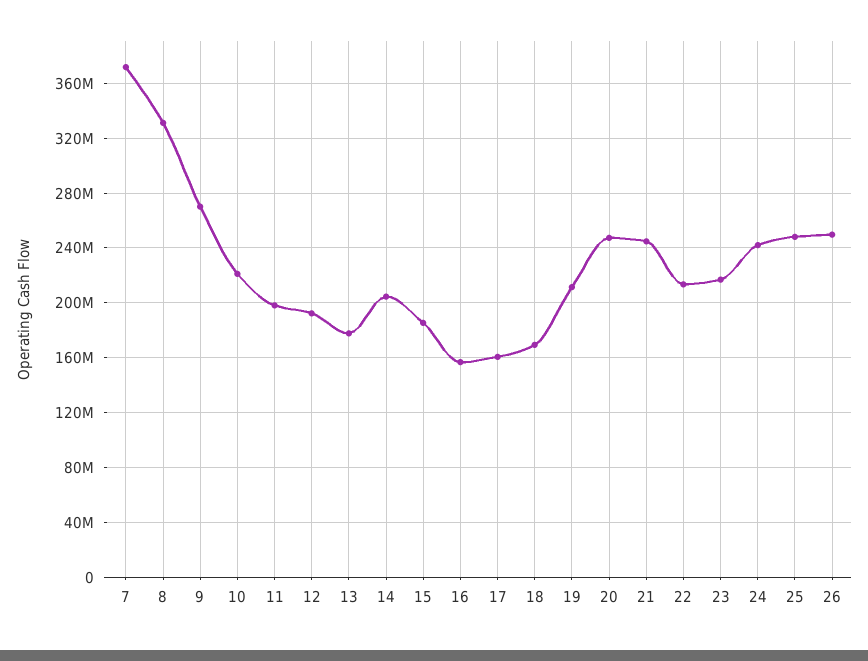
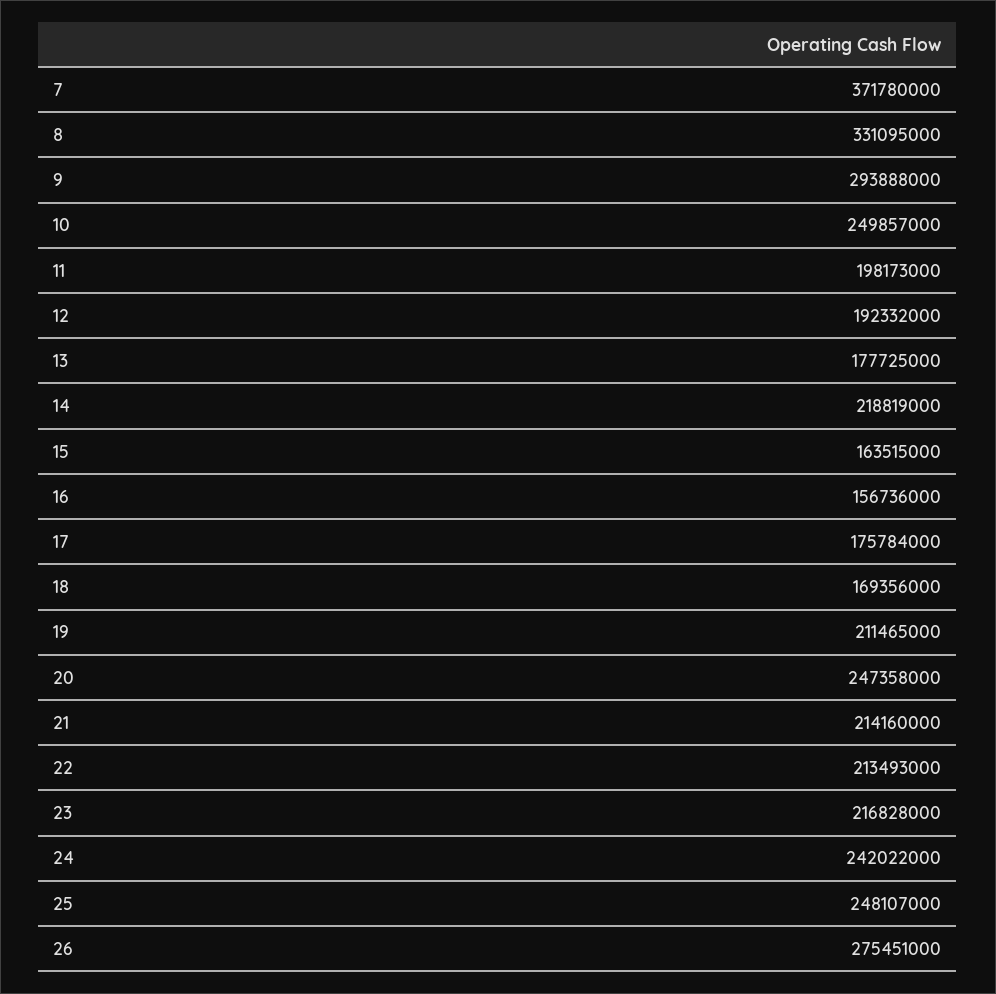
  {
    "7": 371780000,
    "8": 331095000,
-   "9": 270000000,
+   "9": 293888000,
-   "10": 220000000,
+   "10": 249857000,
    "11": 198173000,
    "12": 192332000,
    "13": 177725000,
-   "14": 205000000,
+   "14": 218819000,
-   "15": 185000000,
+   "15": 163515000,
    "16": 156736000,
-   "17": 160000000,
+   "17": 175784000,
    "18": 169356000,
    "19": 211465000,
    "20": 247358000,
-   "21": 245000000,
+   "21": 214160000,
    "22": 213493000,
    "23": 216828000,
    "24": 242022000,
    "25": 248107000,
-   "26": 250000000
+   "26": 275451000
  }

